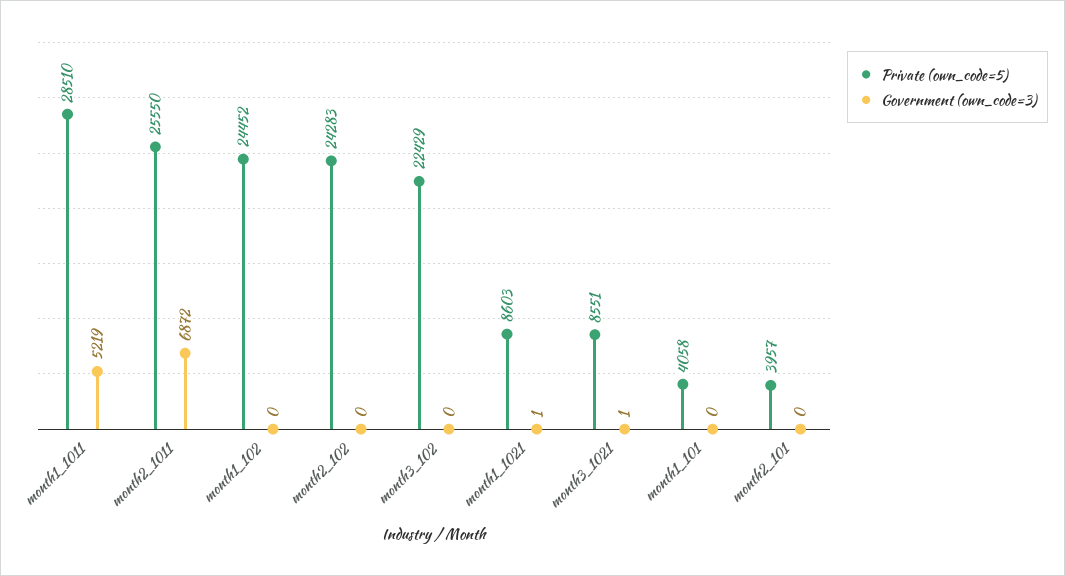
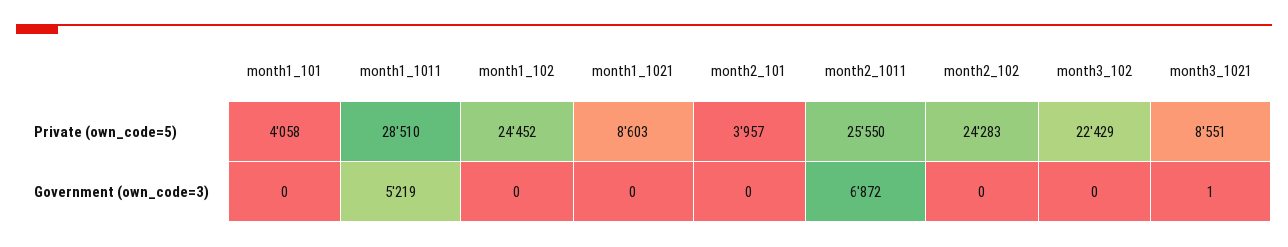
  {
    "Private (own_code=5)": {
      "month1_1011": 28510,
      "month2_1011": 25550,
      "month1_102": 24452,
      "month2_102": 24283,
      "month3_102": 22429,
      "month1_1021": 8603,
      "month3_1021": 8551,
      "month1_101": 4058,
      "month2_101": 3957
    },
    "Government (own_code=3)": {
      "month1_1011": 5219,
      "month2_1011": 6872,
      "month1_102": 0,
      "month2_102": 0,
      "month3_102": 0,
-     "month1_1021": 1,
+     "month1_1021": 0,
      "month3_1021": 1,
      "month1_101": 0,
      "month2_101": 0
    }
  }

